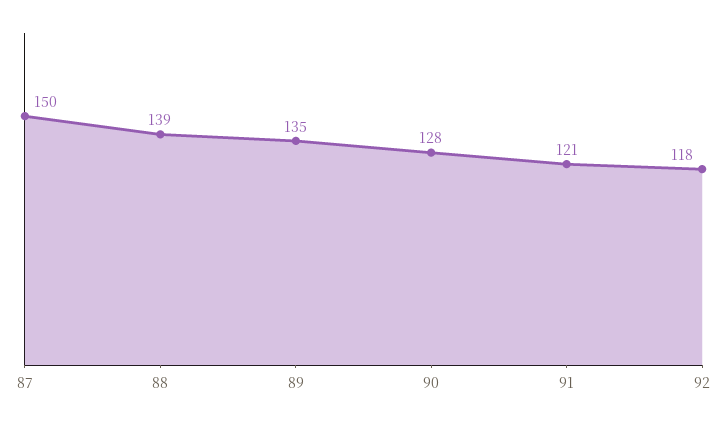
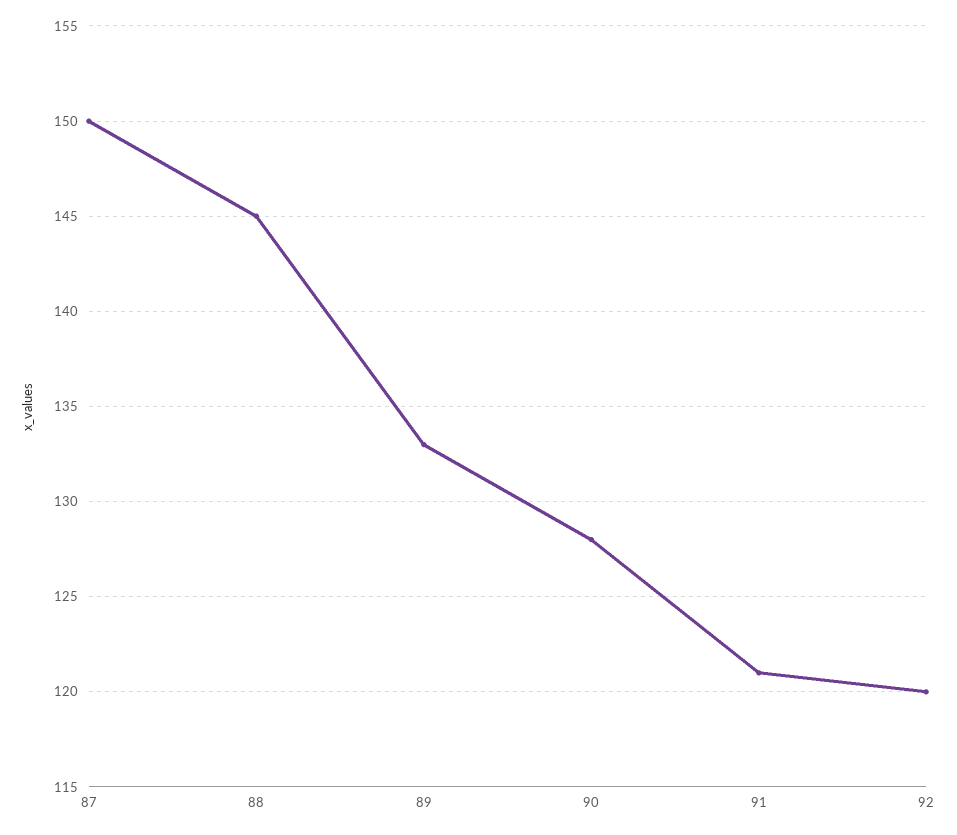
  {
    "87": 150,
-   "88": 139,
+   "88": 145,
-   "89": 135,
+   "89": 133,
    "90": 128,
    "91": 121,
-   "92": 118
+   "92": 120
  }

